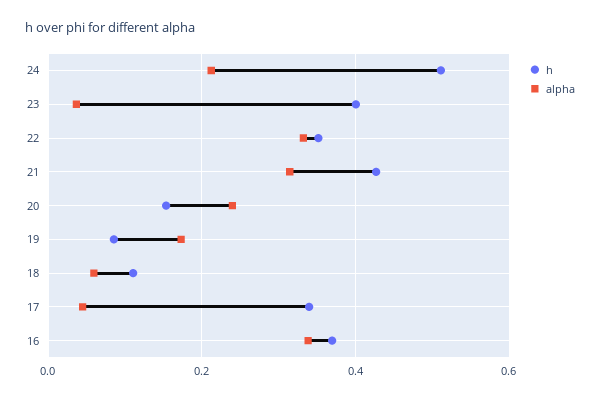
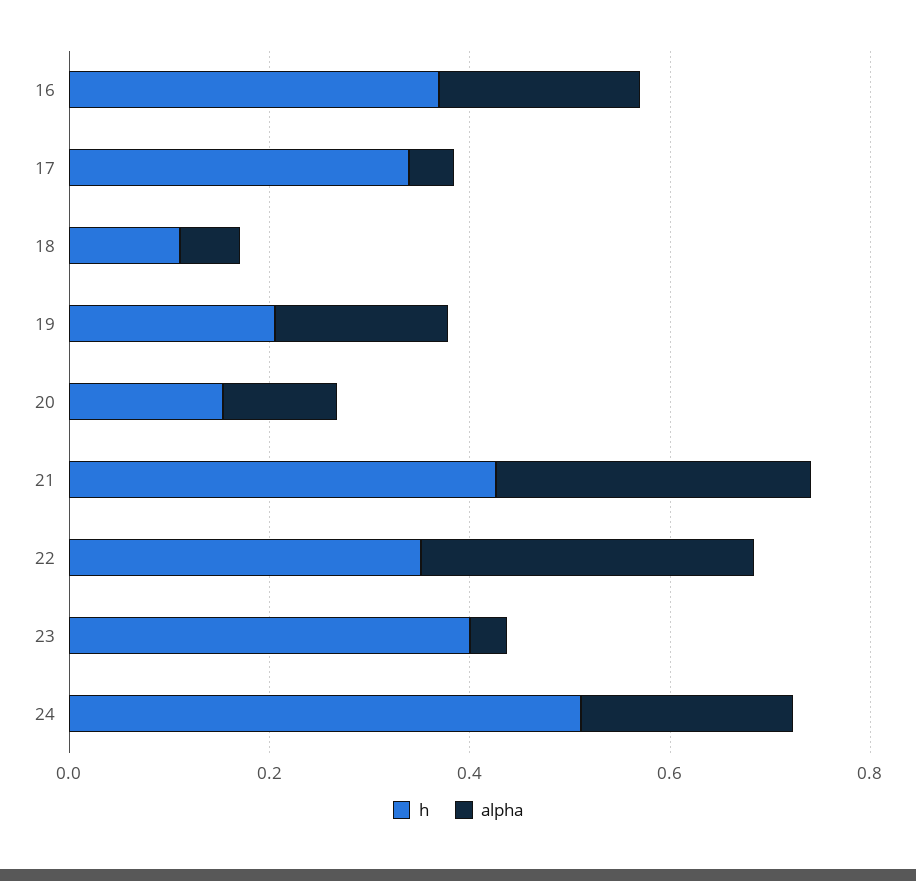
  {
    "h": {
      "24": 0.52,
      "23": 0.4,
      "22": 0.36,
      "21": 0.42,
      "20": 0.16,
-     "19": 0.08,
+     "19": 0.2,
      "18": 0.12,
      "17": 0.34,
      "16": 0.36
    },
    "alpha": {
      "24": 0.22,
      "23": 0.04,
      "22": 0.34,
      "21": 0.32,
-     "20": 0.24,
+     "20": 0.1,
      "19": 0.18,
      "18": 0.06,
      "17": 0.04,
-     "16": 0.34
+     "16": 0.2
    }
  }

